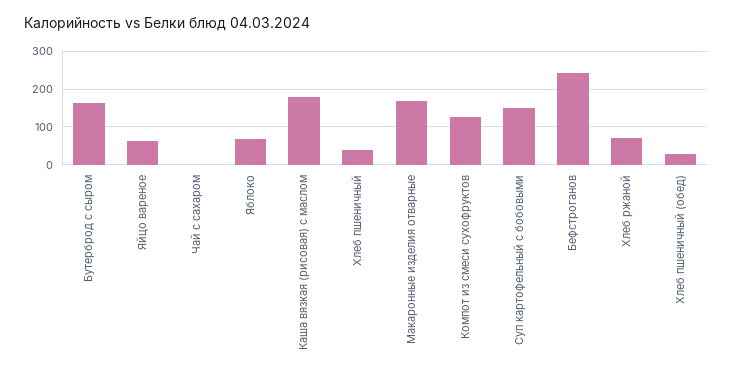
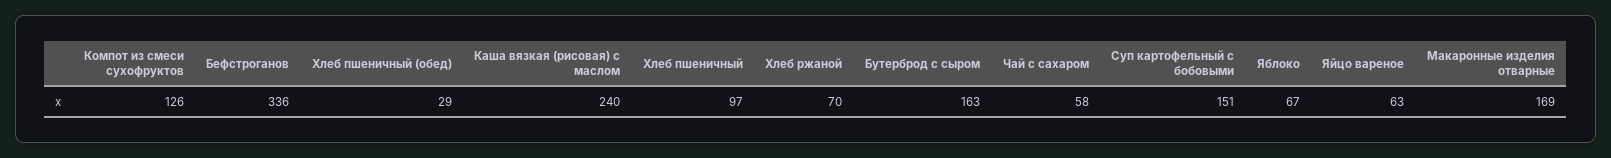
  {
    "Бутерброд с сыром": 163,
    "Яйцо вареное": 63,
-   "Чай с сахаром": 0,
+   "Чай с сахаром": 58,
    "Яблоко": 67,
-   "Каша вязкая (рисовая) с маслом": 180,
+   "Каша вязкая (рисовая) с маслом": 240,
-   "Хлеб пшеничный": 40,
+   "Хлеб пшеничный": 97,
    "Макаронные изделия отварные": 169,
    "Компот из смеси сухофруктов": 126,
    "Суп картофельный с бобовыми": 151,
-   "Бефстроганов": 240,
+   "Бефстроганов": 336,
    "Хлеб ржаной": 70,
    "Хлеб пшеничный (обед)": 29
  }

